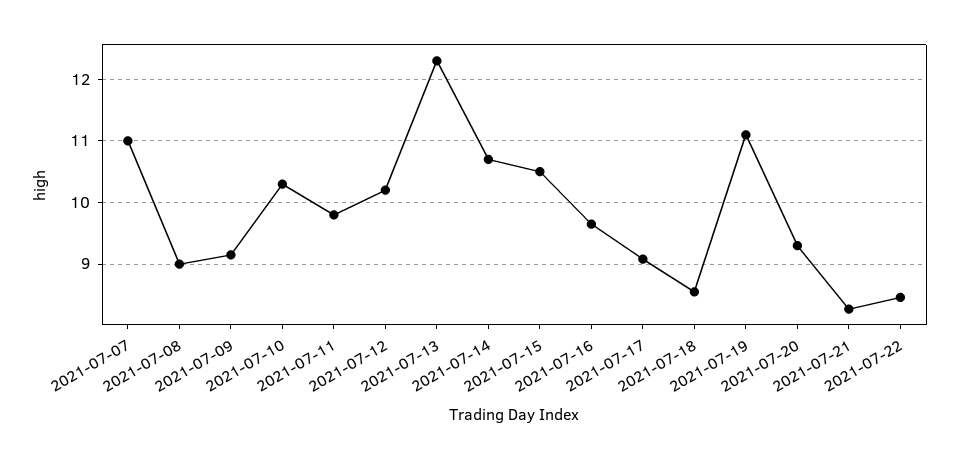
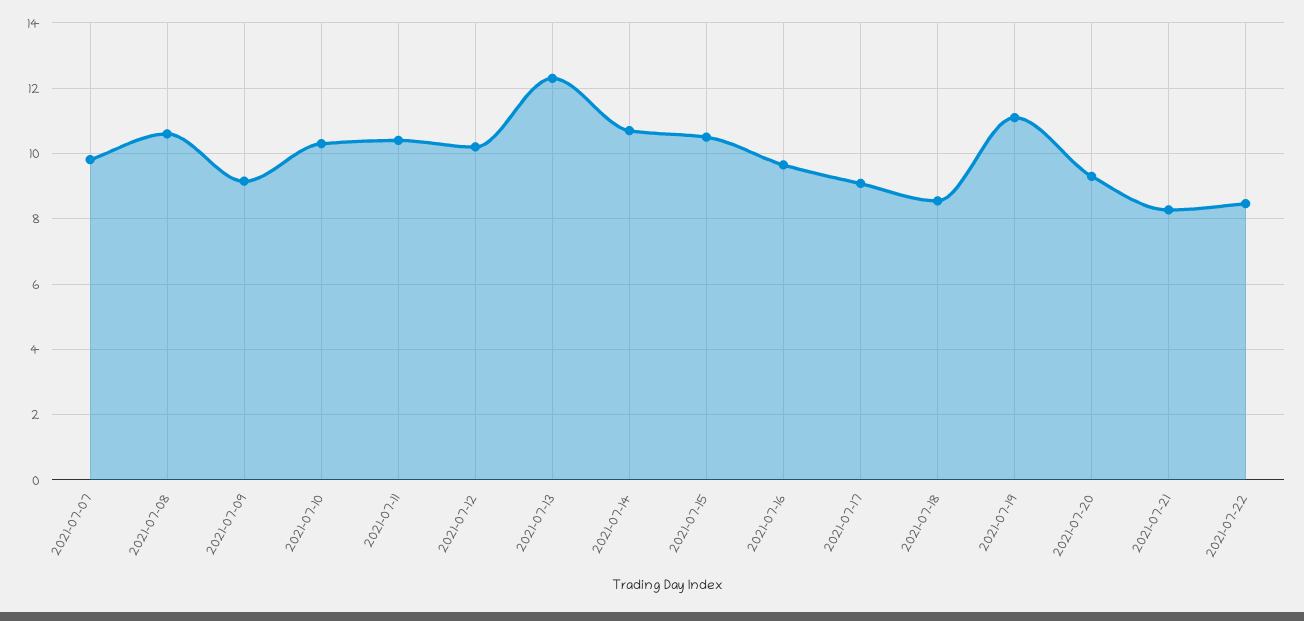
  {
-   "2021-07-07": 11,
+   "2021-07-07": 9.8,
-   "2021-07-08": 9,
+   "2021-07-08": 10.6,
    "2021-07-09": 9.2,
    "2021-07-10": 10.3,
-   "2021-07-11": 9.8,
+   "2021-07-11": 10.4,
    "2021-07-12": 10.2,
    "2021-07-13": 12.3,
    "2021-07-14": 10.7,
    "2021-07-15": 10.5,
    "2021-07-16": 9.7,
    "2021-07-17": 9.1,
    "2021-07-18": 8.6,
    "2021-07-19": 11.1,
    "2021-07-20": 9.3,
    "2021-07-21": 8.3,
    "2021-07-22": 8.5
  }

